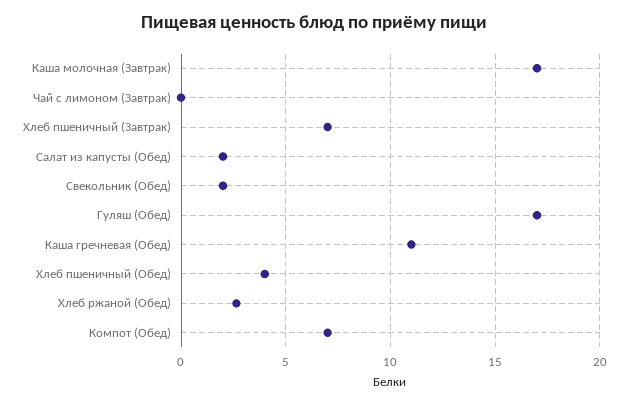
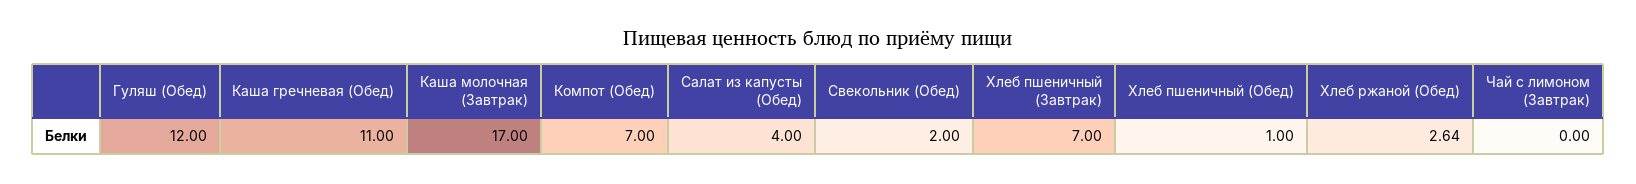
  {
    "Каша молочная (Завтрак)": 17,
    "Чай с лимоном (Завтрак)": 0,
    "Хлеб пшеничный (Завтрак)": 7,
-   "Салат из капусты (Обед)": 2,
+   "Салат из капусты (Обед)": 4,
    "Свекольник (Обед)": 2,
-   "Гуляш (Обед)": 17,
+   "Гуляш (Обед)": 12,
    "Каша гречневая (Обед)": 11,
-   "Хлеб пшеничный (Обед)": 4,
+   "Хлеб пшеничный (Обед)": 1,
    "Хлеб ржаной (Обед)": 2.64,
    "Компот (Обед)": 7
  }

